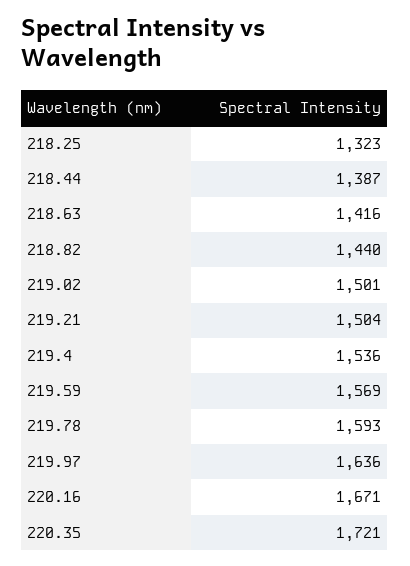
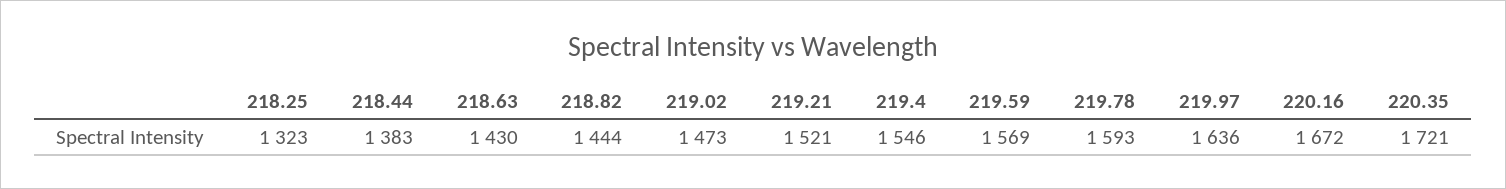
  {
    "218.25": 1323,
-   "218.44": 1387,
+   "218.44": 1383,
-   "218.63": 1416,
+   "218.63": 1430,
-   "218.82": 1440,
+   "218.82": 1444,
-   "219.02": 1501,
+   "219.02": 1473,
-   "219.21": 1504,
+   "219.21": 1521,
-   "219.4": 1536,
+   "219.4": 1546,
    "219.59": 1569,
    "219.78": 1593,
    "219.97": 1636,
-   "220.16": 1671,
+   "220.16": 1672,
    "220.35": 1721
  }

